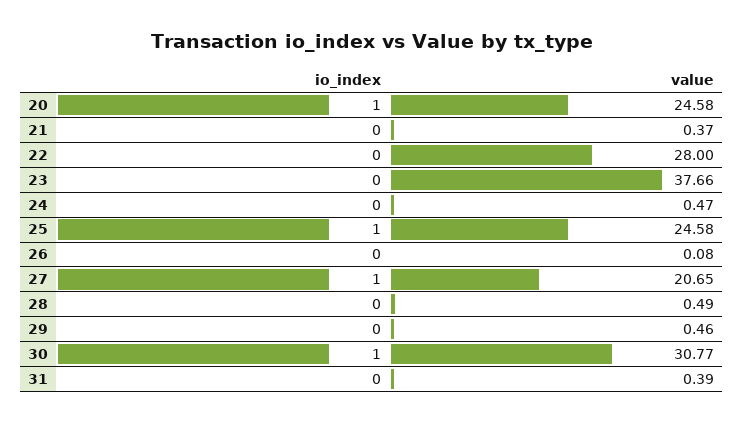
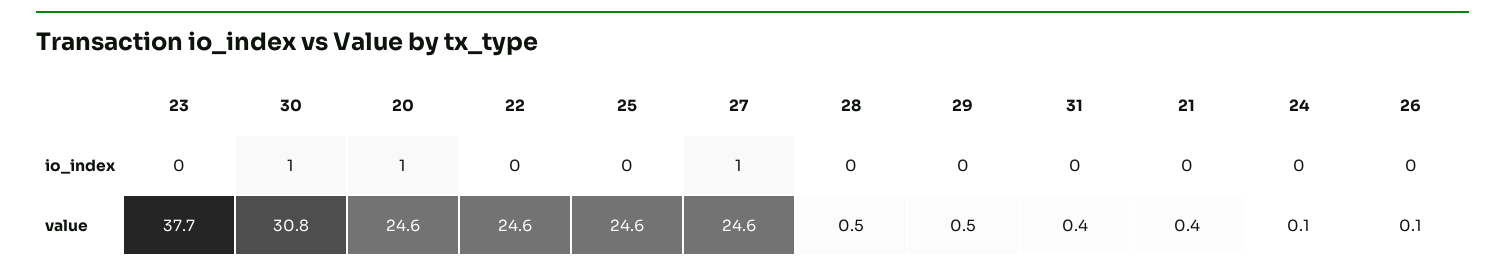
  {
    "io_index": {
      "20": 1,
      "21": 0,
      "22": 0,
      "23": 0,
      "24": 0,
-     "25": 1,
+     "25": 0,
      "26": 0,
      "27": 1,
      "28": 0,
      "29": 0,
      "30": 1,
      "31": 0
    },
    "value": {
      "20": 24.58,
      "21": 0.37,
-     "22": 28,
+     "22": 24.6,
      "23": 37.66,
-     "24": 0.47,
+     "24": 0.1,
      "25": 24.58,
      "26": 0.08,
-     "27": 20.65,
+     "27": 24.6,
      "28": 0.49,
      "29": 0.46,
      "30": 30.77,
      "31": 0.39
    }
  }

